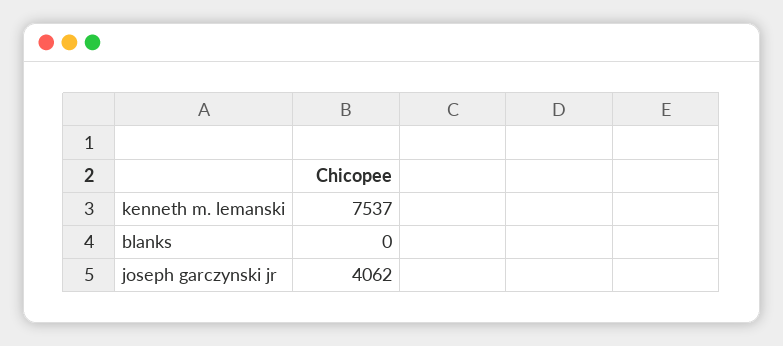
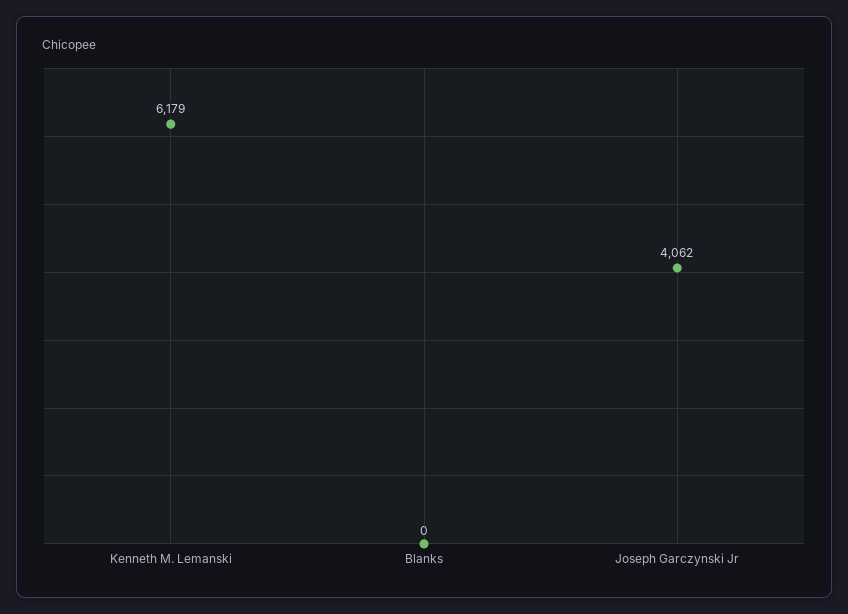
  {
-   "kenneth m. lemanski": 7537,
+   "kenneth m. lemanski": 6179,
    "blanks": 0,
    "joseph garczynski jr": 4062
  }

